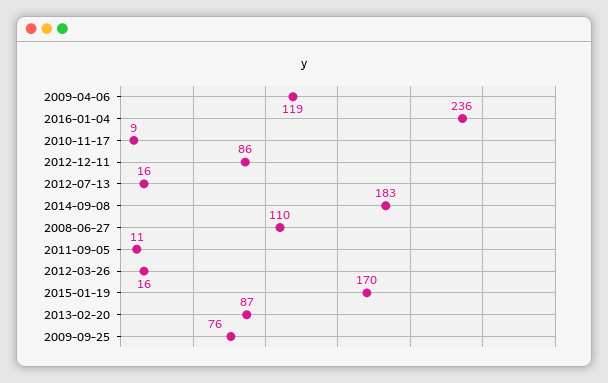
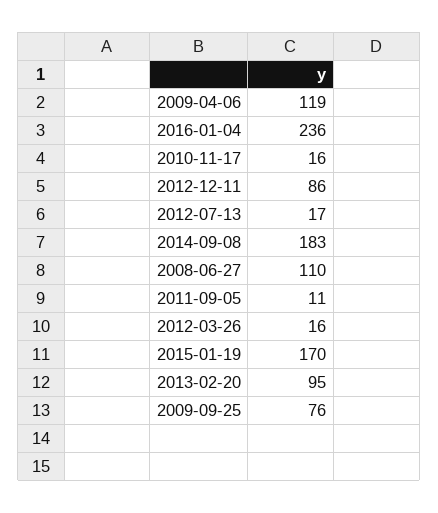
  {
    "2009-04-06": 119,
    "2016-01-04": 236,
-   "2010-11-17": 9,
+   "2010-11-17": 16,
    "2012-12-11": 86,
-   "2012-07-13": 16,
+   "2012-07-13": 17,
    "2014-09-08": 183,
    "2008-06-27": 110,
    "2011-09-05": 11,
    "2012-03-26": 16,
    "2015-01-19": 170,
-   "2013-02-20": 87,
+   "2013-02-20": 95,
    "2009-09-25": 76
  }

